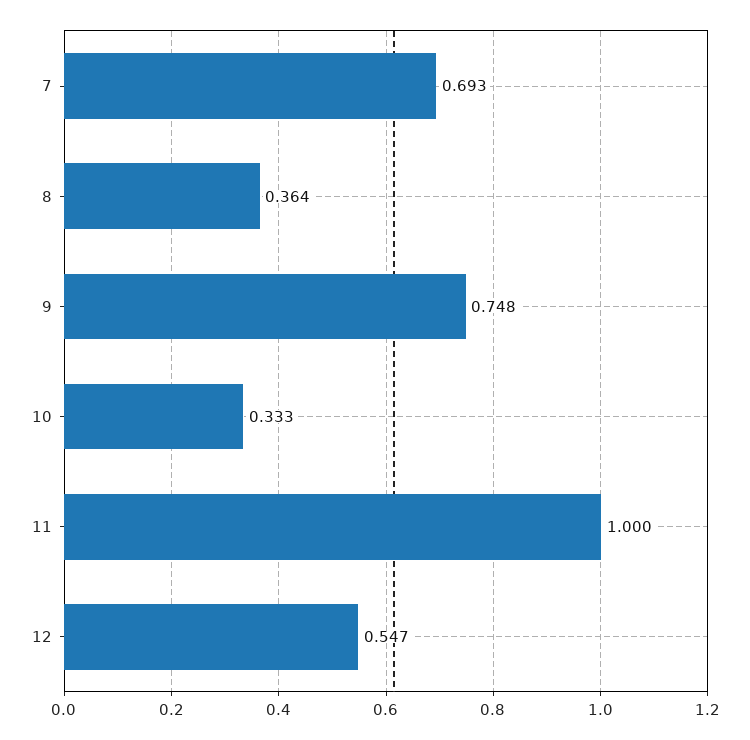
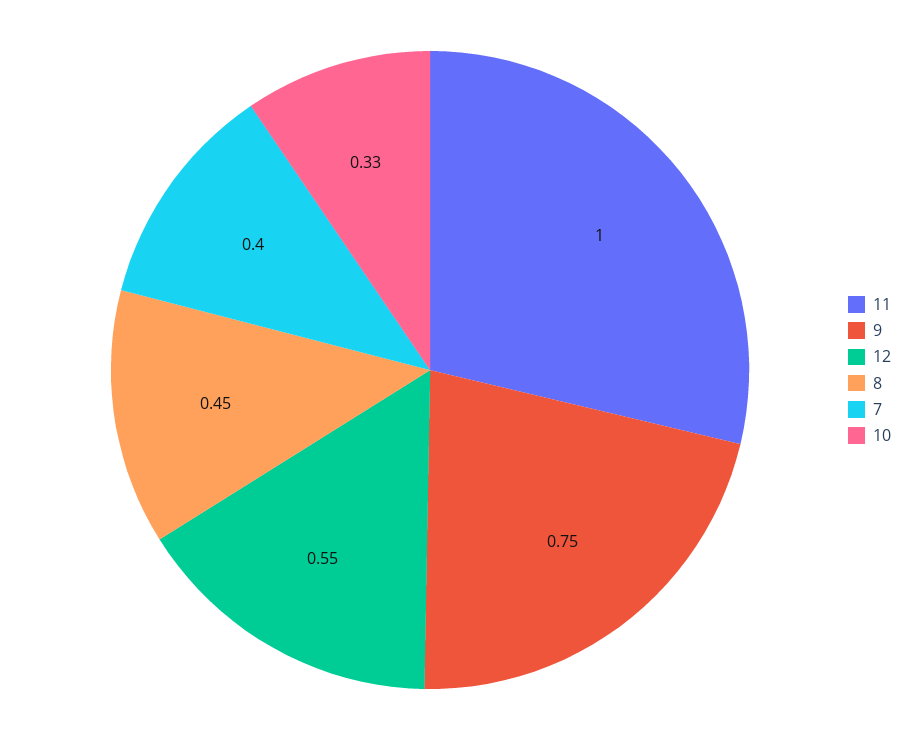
  {
-   "7": 0.693,
+   "7": 0.4,
-   "8": 0.364,
+   "8": 0.45,
    "9": 0.748,
    "10": 0.333,
    "11": 1,
    "12": 0.547
  }

